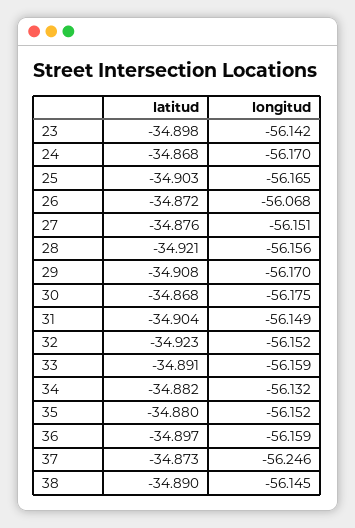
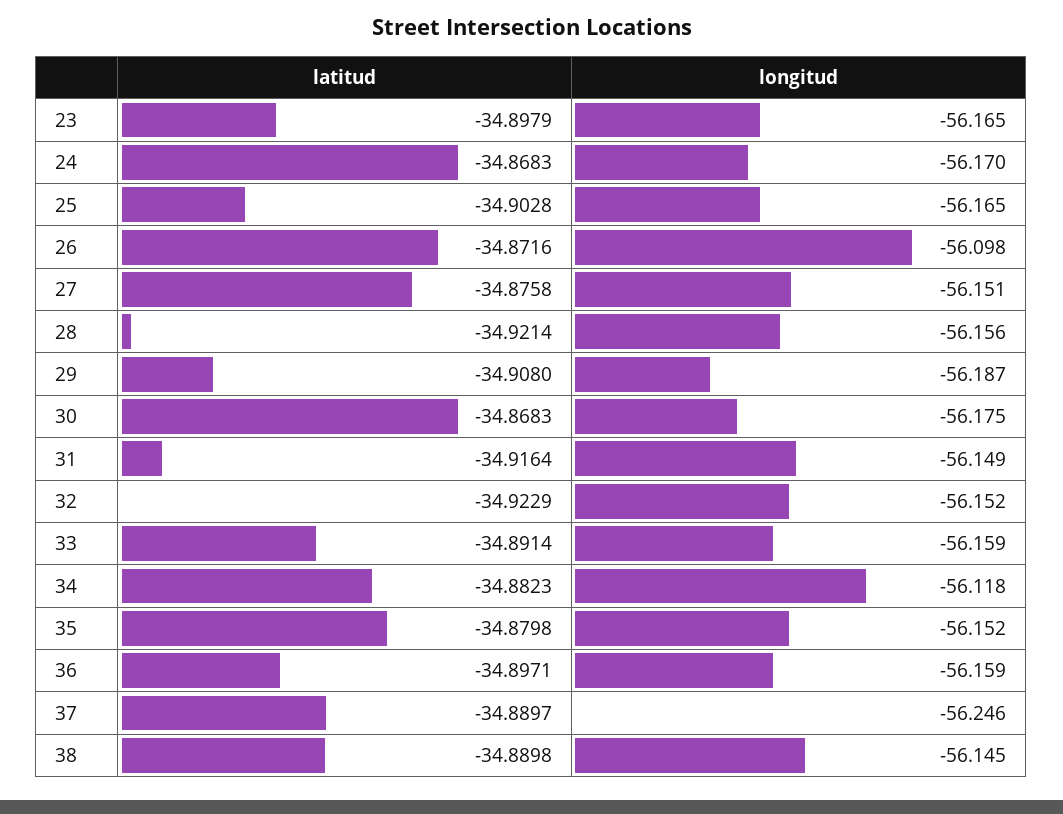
  {
    "latitud": {
      "23": -34.8979,
      "24": -34.8683,
      "25": -34.9028,
      "26": -34.8716,
      "27": -34.8758,
      "28": -34.9214,
      "29": -34.908,
      "30": -34.8683,
-     "31": -34.904,
+     "31": -34.9164,
      "32": -34.9229,
      "33": -34.8914,
      "34": -34.8823,
      "35": -34.8798,
      "36": -34.8971,
-     "37": -34.873,
+     "37": -34.8897,
      "38": -34.8898
    },
    "longitud": {
-     "23": -56.142,
+     "23": -56.165,
      "24": -56.17,
      "25": -56.165,
-     "26": -56.068,
+     "26": -56.098,
      "27": -56.151,
      "28": -56.156,
-     "29": -56.17,
+     "29": -56.187,
      "30": -56.175,
      "31": -56.149,
      "32": -56.152,
      "33": -56.159,
-     "34": -56.132,
+     "34": -56.118,
      "35": -56.152,
      "36": -56.159,
      "37": -56.246,
      "38": -56.145
    }
  }

